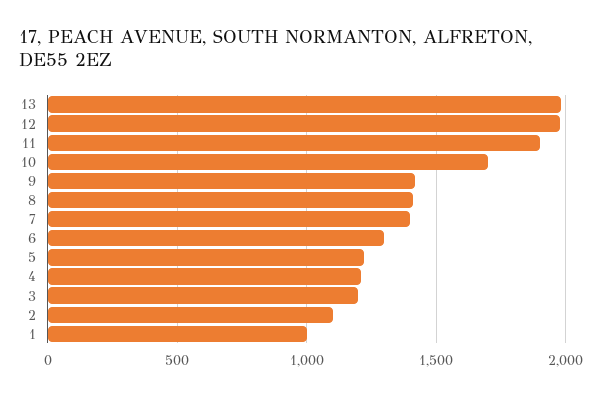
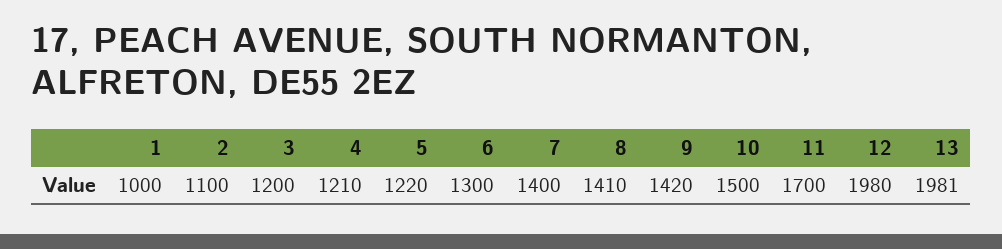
  {
    "13": 1981,
    "12": 1980,
-   "11": 1900,
+   "11": 1700,
-   "10": 1700,
+   "10": 1500,
    "9": 1420,
    "8": 1410,
    "7": 1400,
    "6": 1300,
    "5": 1220,
    "4": 1210,
    "3": 1200,
    "2": 1100,
    "1": 1000
  }

